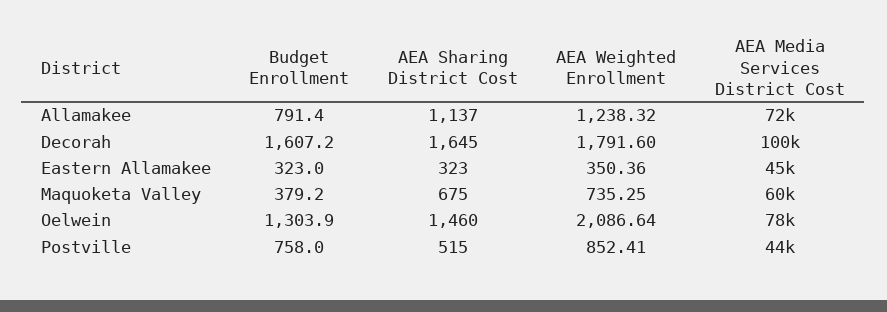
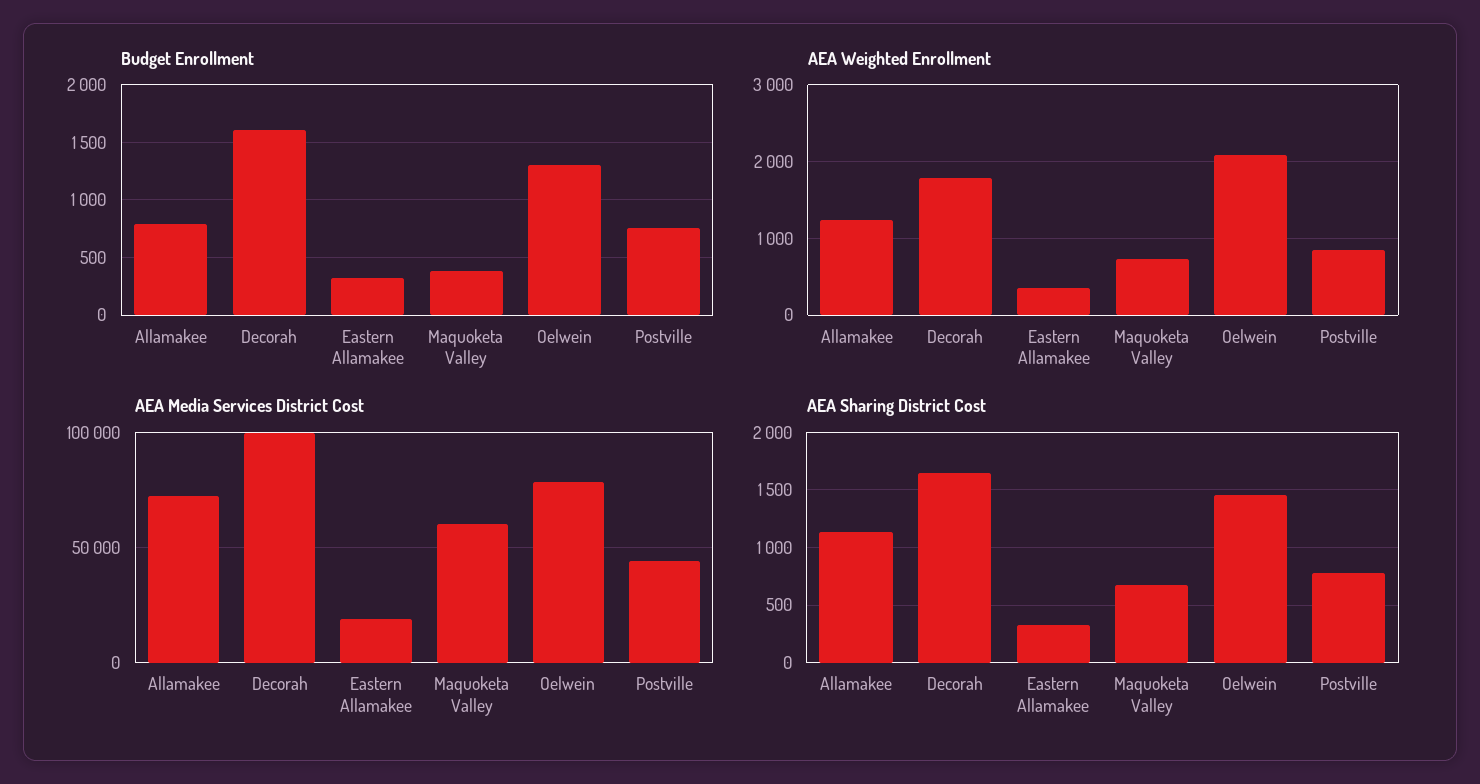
  {
    "Budget Enrollment": {
      "Allamakee": 791.4,
      "Decorah": 1607.2,
      "Eastern Allamakee": 323,
      "Maquoketa Valley": 379.2,
      "Oelwein": 1303.9,
      "Postville": 758
    },
    "AEA Sharing District Cost": {
      "Allamakee": 1137,
      "Decorah": 1645,
      "Eastern Allamakee": 323,
      "Maquoketa Valley": 675,
      "Oelwein": 1460,
-     "Postville": 515
+     "Postville": 800
    },
    "AEA Weighted Enrollment": {
      "Allamakee": 1238.32,
      "Decorah": 1791.6,
      "Eastern Allamakee": 350.36,
      "Maquoketa Valley": 735.25,
      "Oelwein": 2086.64,
      "Postville": 852.41
    },
    "AEA Media Services District Cost": {
      "Allamakee": 72000,
      "Decorah": 100000,
-     "Eastern Allamakee": 45000,
+     "Eastern Allamakee": 20000,
      "Maquoketa Valley": 60000,
      "Oelwein": 78000,
      "Postville": 44000
    }
  }

